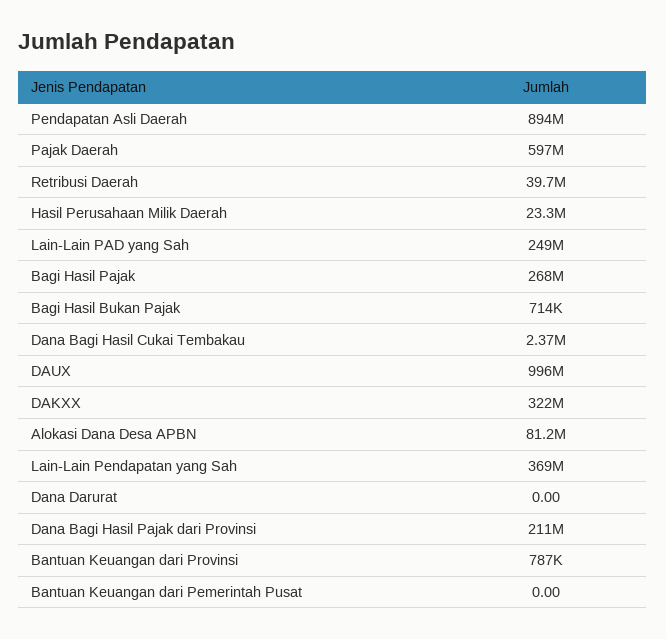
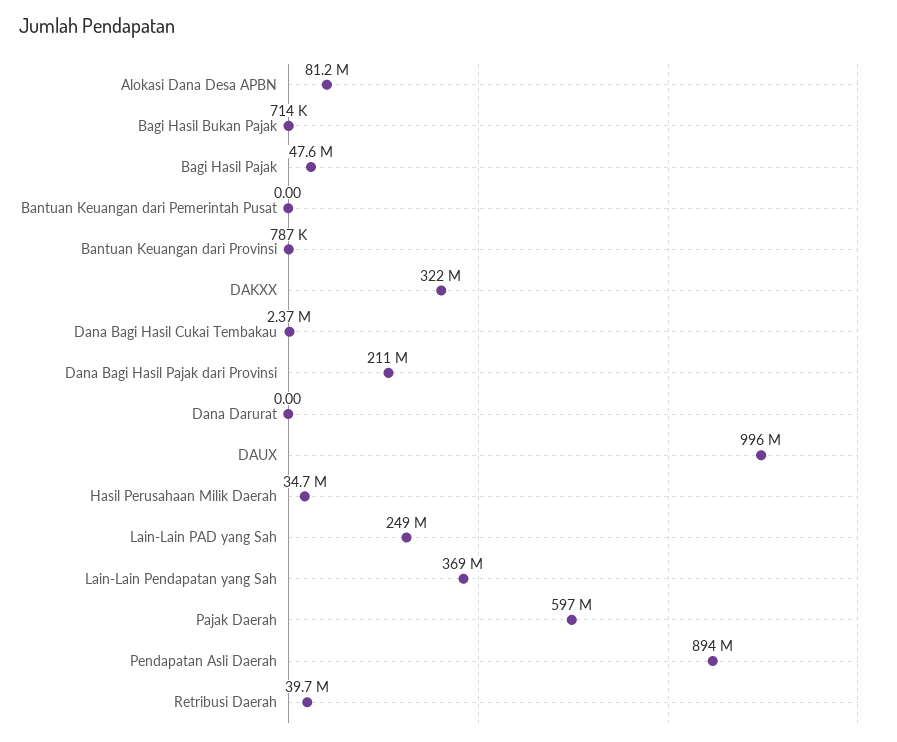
  {
    "Pendapatan Asli Daerah": 894000000,
    "Pajak Daerah": 597000000,
    "Retribusi Daerah": 39700000,
-   "Hasil Perusahaan Milik Daerah": 23300000,
+   "Hasil Perusahaan Milik Daerah": 34700000,
    "Lain-Lain PAD yang Sah": 249000000,
-   "Bagi Hasil Pajak": 268000000,
+   "Bagi Hasil Pajak": 47600000,
    "Bagi Hasil Bukan Pajak": 714000,
    "Dana Bagi Hasil Cukai Tembakau": 2370000,
    "DAUX": 996000000,
    "DAKXX": 322000000,
    "Alokasi Dana Desa APBN": 81200000,
    "Lain-Lain Pendapatan yang Sah": 369000000,
    "Dana Darurat": 0,
    "Dana Bagi Hasil Pajak dari Provinsi": 211000000,
    "Bantuan Keuangan dari Provinsi": 787000,
    "Bantuan Keuangan dari Pemerintah Pusat": 0
  }

